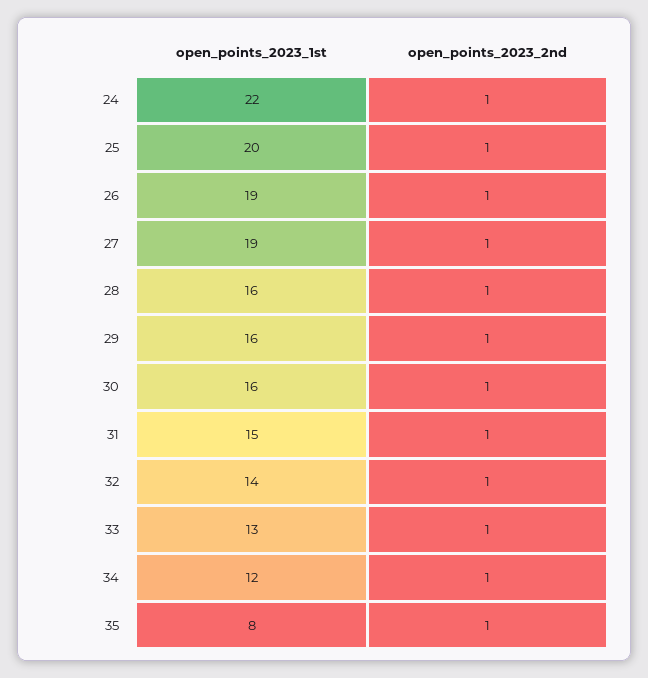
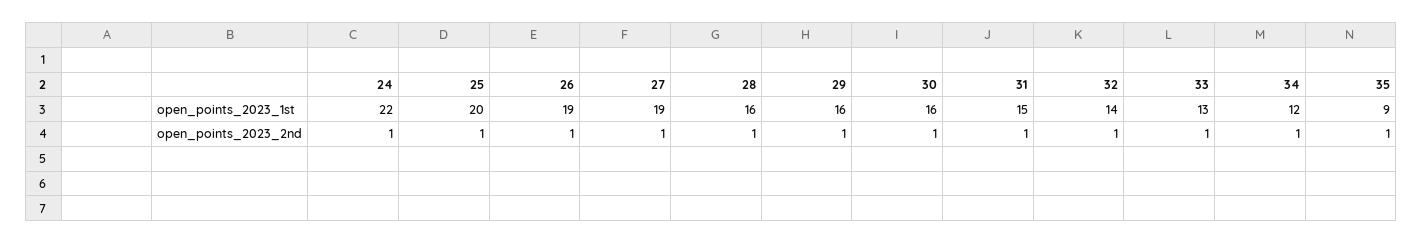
  {
    "open_points_2023_1st": {
      "24": 22,
      "25": 20,
      "26": 19,
      "27": 19,
      "28": 16,
      "29": 16,
      "30": 16,
      "31": 15,
      "32": 14,
      "33": 13,
      "34": 12,
-     "35": 8
+     "35": 9
    },
    "open_points_2023_2nd": {
      "24": 1,
      "25": 1,
      "26": 1,
      "27": 1,
      "28": 1,
      "29": 1,
      "30": 1,
      "31": 1,
      "32": 1,
      "33": 1,
      "34": 1,
      "35": 1
    }
  }

